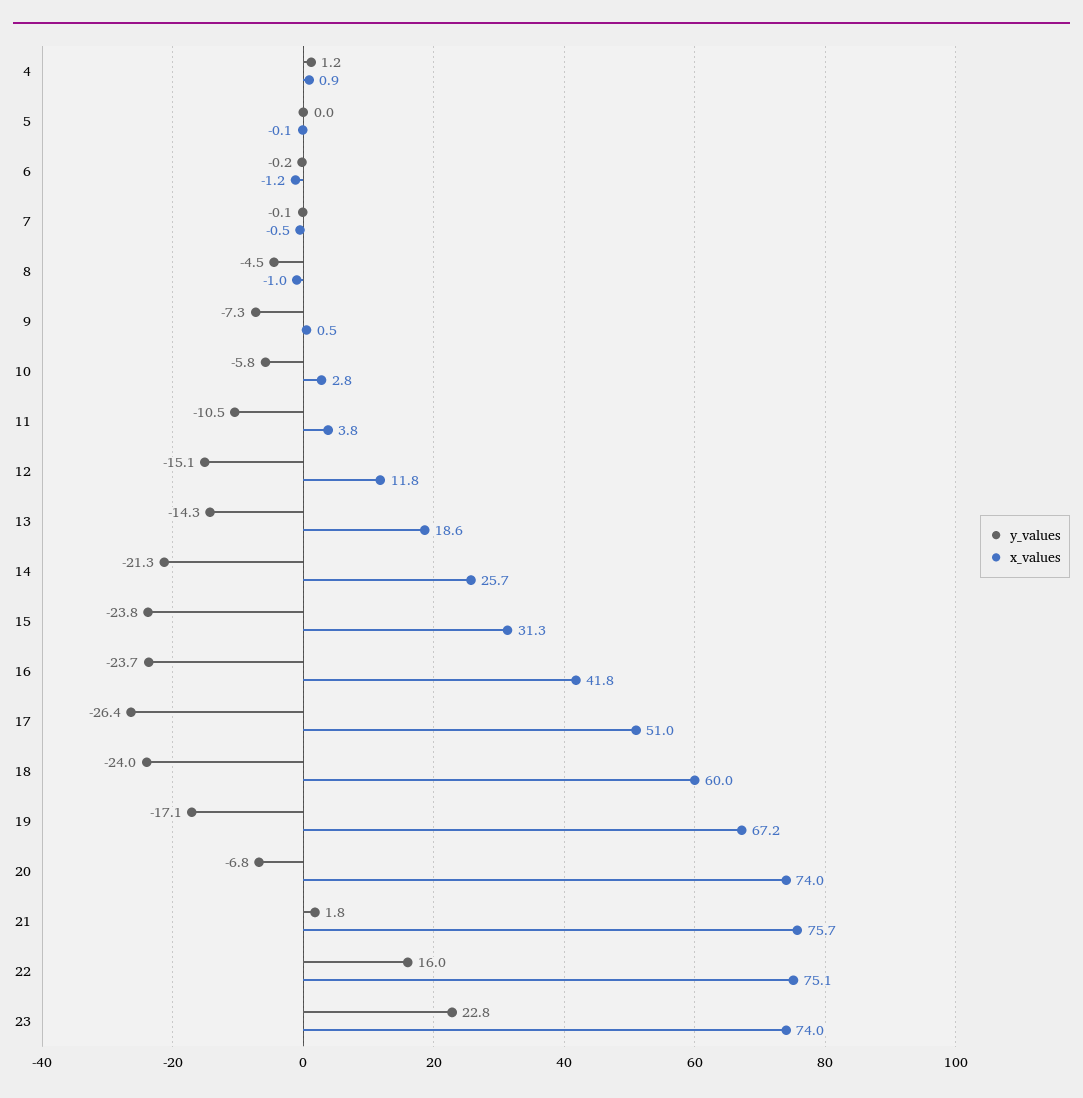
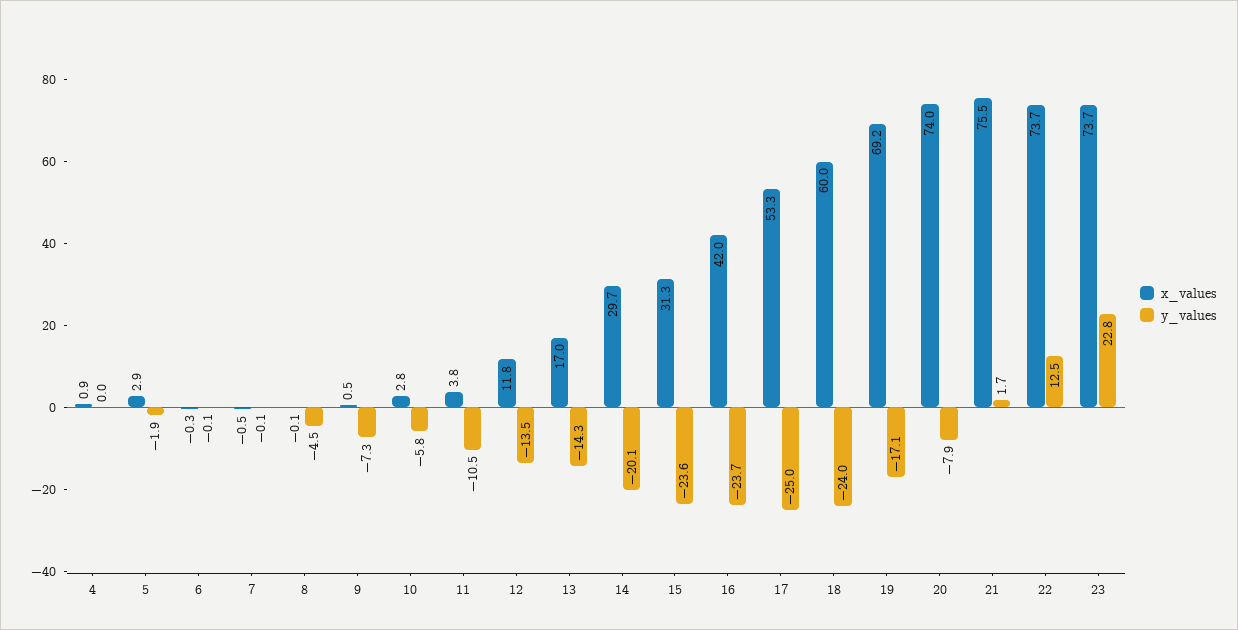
  {
    "y_values": {
-     "4": 1.2,
+     "4": 0,
-     "5": 0,
+     "5": -1.9,
-     "6": -0.2,
+     "6": -0.1,
      "7": -0.1,
      "8": -4.5,
      "9": -7.3,
      "10": -5.8,
      "11": -10.5,
-     "12": -15.1,
+     "12": -13.5,
      "13": -14.3,
-     "14": -21.3,
+     "14": -20.1,
-     "15": -23.8,
+     "15": -23.6,
      "16": -23.7,
-     "17": -26.4,
+     "17": -25,
      "18": -24,
      "19": -17.1,
-     "20": -6.8,
+     "20": -7.9,
-     "21": 1.8,
+     "21": 1.7,
-     "22": 16,
+     "22": 12.5,
      "23": 22.8
    },
    "x_values": {
      "4": 0.9,
-     "5": -0.1,
+     "5": 2.9,
-     "6": -1.2,
+     "6": -0.3,
      "7": -0.5,
-     "8": -1,
+     "8": -0.1,
      "9": 0.5,
      "10": 2.8,
      "11": 3.8,
      "12": 11.8,
-     "13": 18.6,
+     "13": 17,
-     "14": 25.7,
+     "14": 29.7,
      "15": 31.3,
-     "16": 41.8,
+     "16": 42,
-     "17": 51,
+     "17": 53.3,
      "18": 60,
-     "19": 67.2,
+     "19": 69.2,
      "20": 74,
-     "21": 75.7,
+     "21": 75.5,
-     "22": 75.1,
+     "22": 73.7,
-     "23": 74
+     "23": 73.7
    }
  }

